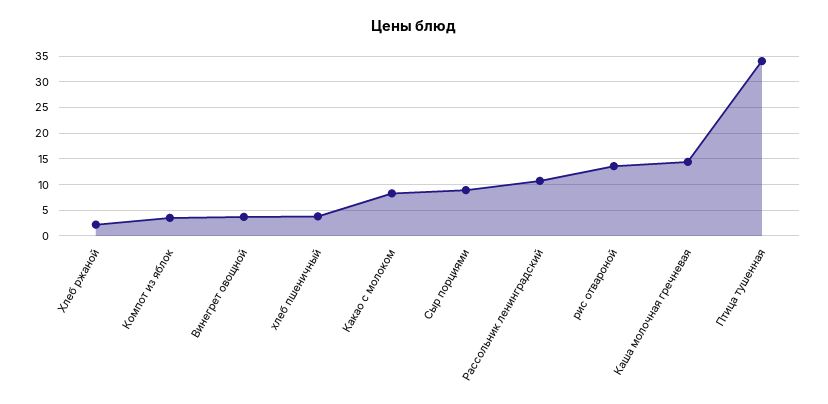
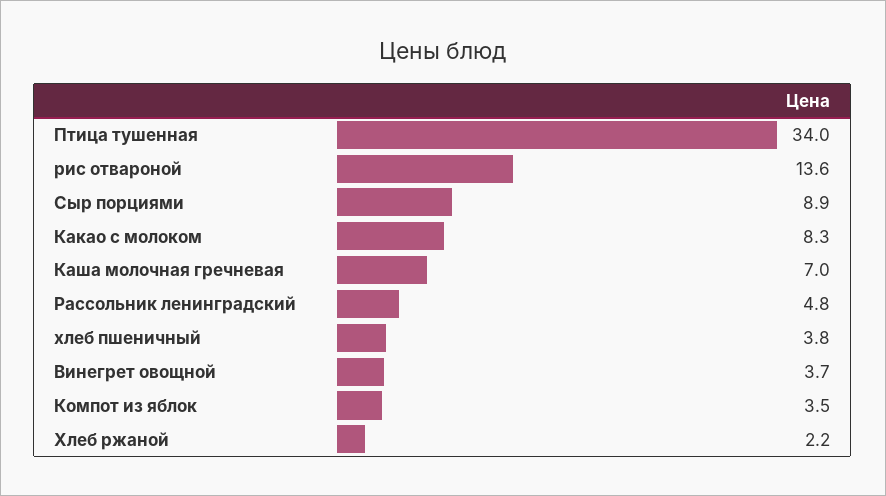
  {
    "Хлеб ржаной": 2.2,
    "Компот из яблок": 3.5,
    "Винегрет овощной": 3.7,
    "хлеб пшеничный": 3.8,
    "Какао с молоком": 8.3,
    "Сыр порциями": 8.9,
-   "Рассольник ленинградский": 10,
+   "Рассольник ленинградский": 4.8,
    "рис отвароной": 13.6,
-   "Каша молочная гречневая": 15,
+   "Каша молочная гречневая": 7,
    "Птица тушенная": 34
  }

